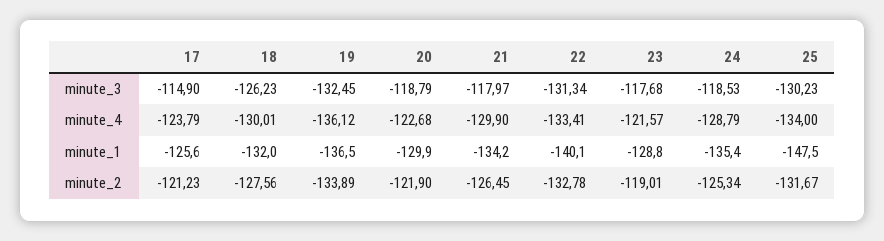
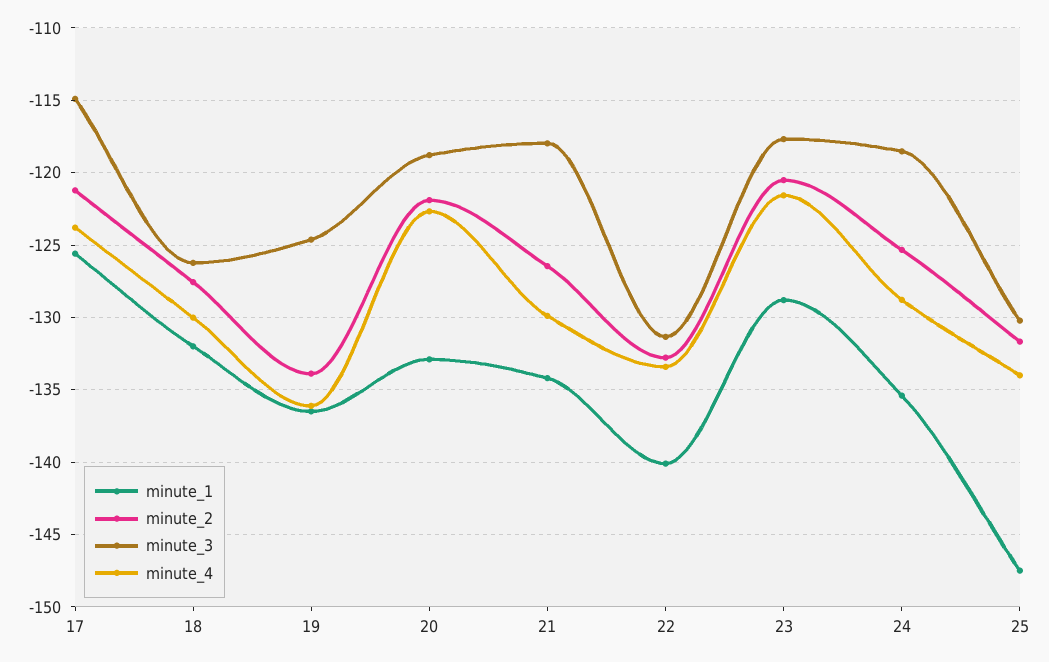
  {
    "minute_3": {
      "17": -114.9,
      "18": -126.23,
-     "19": -132.45,
+     "19": -124.5,
      "20": -118.79,
      "21": -117.97,
      "22": -131.34,
      "23": -117.68,
      "24": -118.53,
      "25": -130.23
    },
    "minute_4": {
      "17": -123.79,
      "18": -130.01,
      "19": -136.12,
      "20": -122.68,
      "21": -129.9,
      "22": -133.41,
      "23": -121.57,
      "24": -128.79,
      "25": -134
    },
    "minute_1": {
      "17": -125.6,
      "18": -132,
      "19": -136.5,
-     "20": -129.9,
+     "20": -133,
      "21": -134.2,
      "22": -140.1,
      "23": -128.8,
      "24": -135.4,
      "25": -147.5
    },
    "minute_2": {
      "17": -121.23,
      "18": -127.56,
      "19": -133.89,
      "20": -121.9,
      "21": -126.45,
      "22": -132.78,
-     "23": -119.01,
+     "23": -120.5,
      "24": -125.34,
      "25": -131.67
    }
  }

